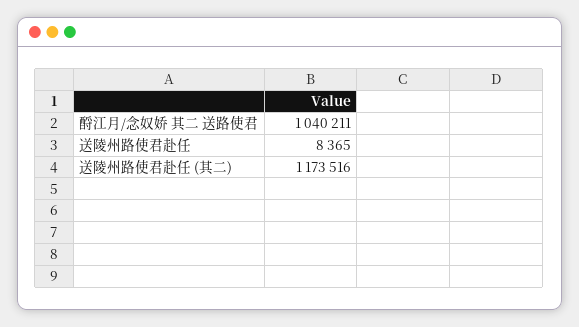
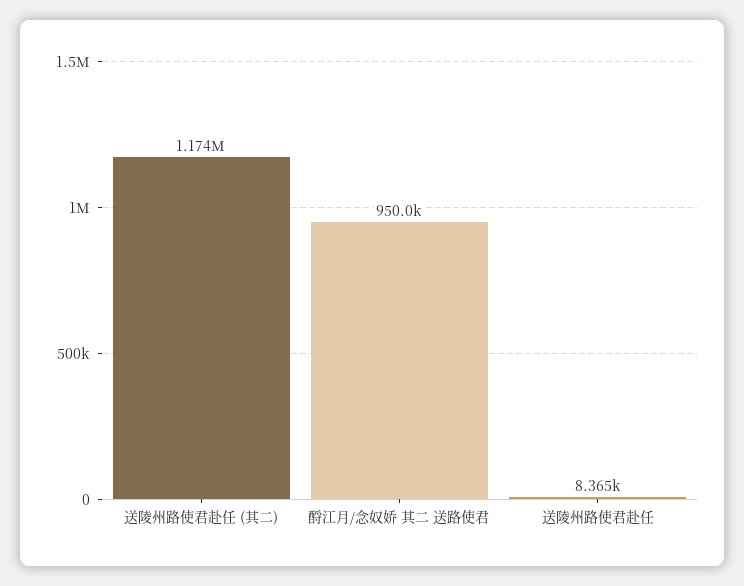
  {
-   "酹江月/念奴娇 其二 送路使君": 1040211,
+   "酹江月/念奴娇 其二 送路使君": 950000,
    "送陵州路使君赴任": 8365,
    "送陵州路使君赴任 (其二)": 1173516
  }

